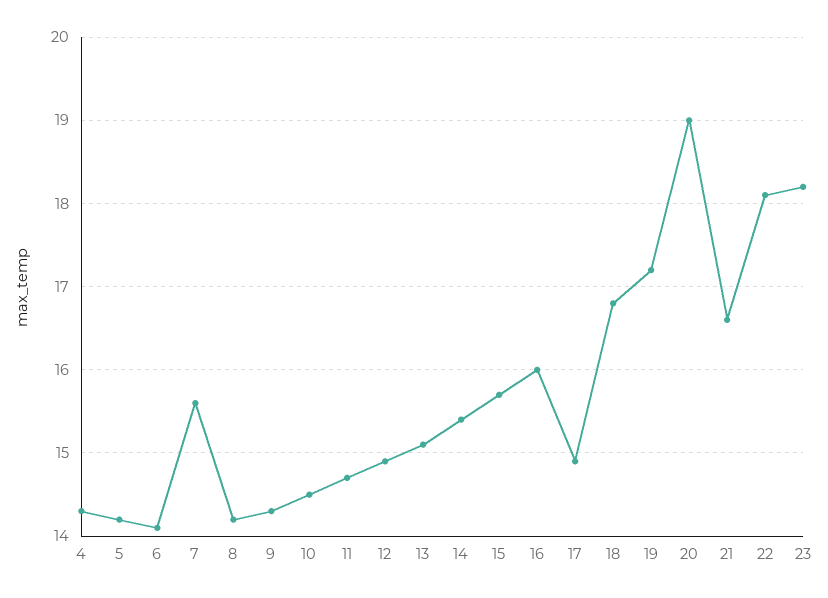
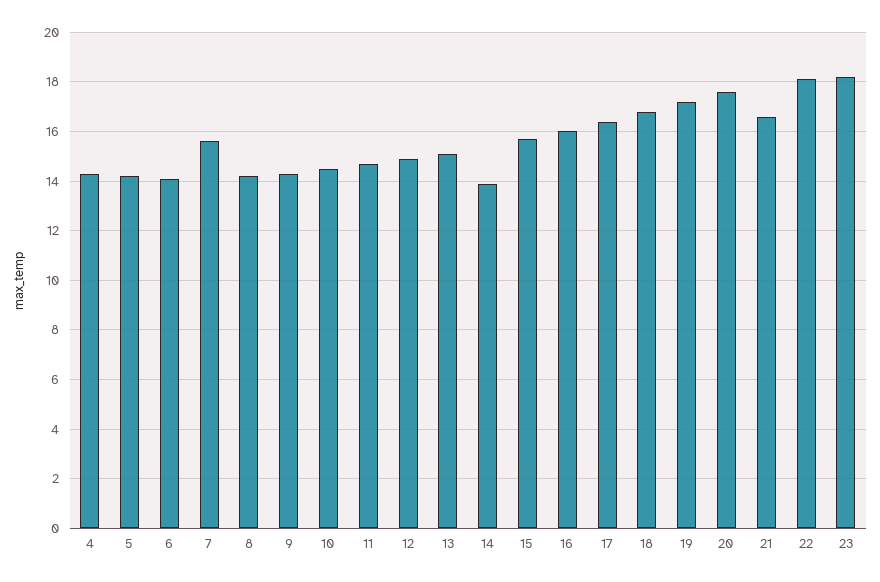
  {
    "4": 14.3,
    "5": 14.2,
    "6": 14.1,
    "7": 15.6,
    "8": 14.2,
    "9": 14.3,
    "10": 14.5,
    "11": 14.7,
    "12": 14.9,
    "13": 15.1,
-   "14": 15.4,
+   "14": 14,
    "15": 15.7,
    "16": 16,
-   "17": 14.9,
+   "17": 16.5,
    "18": 16.8,
    "19": 17.2,
-   "20": 19,
+   "20": 17.5,
    "21": 16.6,
    "22": 18.1,
    "23": 18.2
  }

